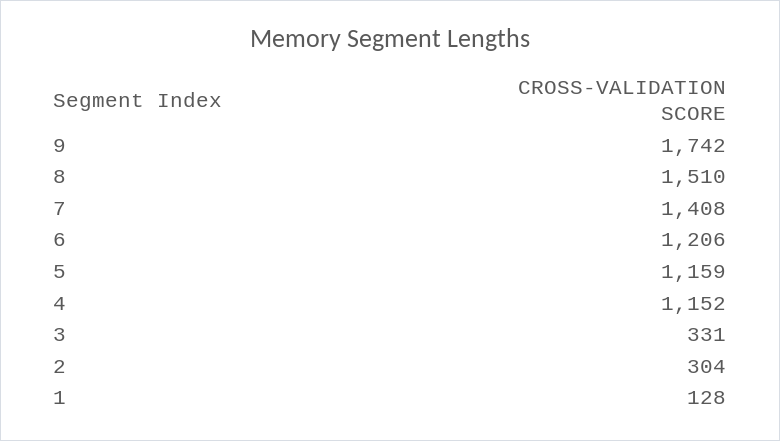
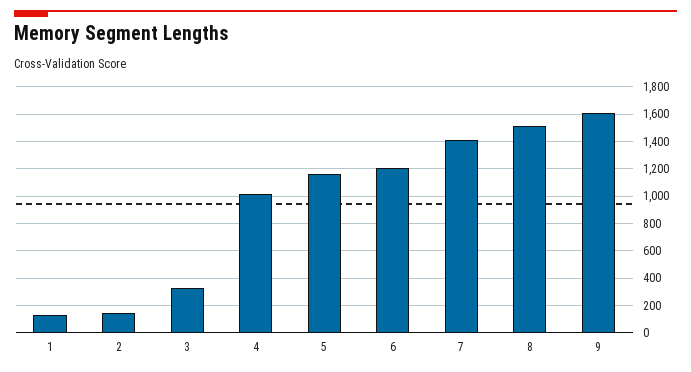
  {
-   "9": 1742,
+   "9": 1600,
    "8": 1510,
    "7": 1408,
    "6": 1206,
    "5": 1159,
-   "4": 1152,
+   "4": 1000,
    "3": 331,
-   "2": 304,
+   "2": 150,
    "1": 128
  }

